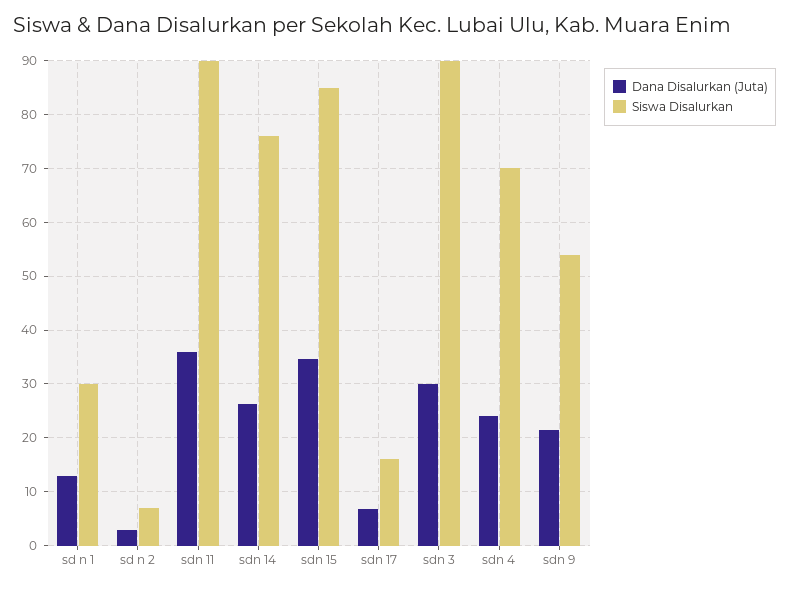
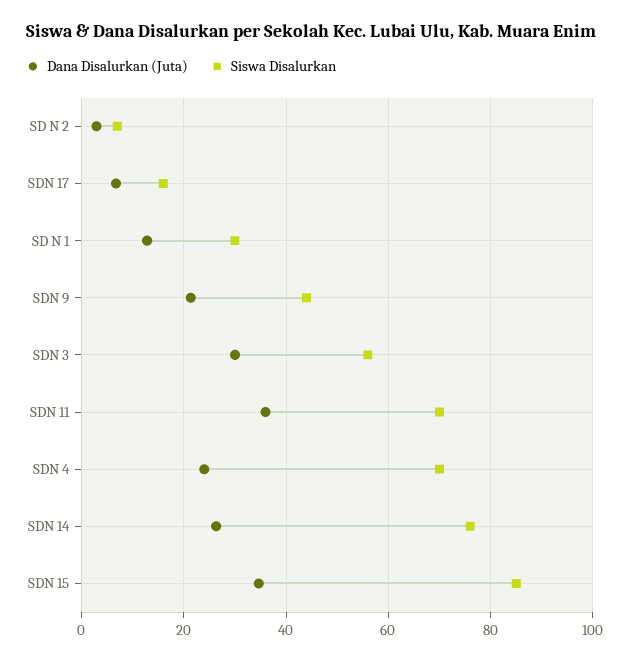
  {
    "Dana Disalurkan (Juta)": {
      "sd n 1": 12,
      "sd n 2": 2,
      "sdn 11": 36,
      "sdn 14": 26,
      "sdn 15": 34,
      "sdn 17": 6,
      "sdn 3": 30,
      "sdn 4": 24,
      "sdn 9": 22
    },
    "Siswa Disalurkan": {
      "sd n 1": 30,
      "sd n 2": 8,
-     "sdn 11": 90,
+     "sdn 11": 70,
      "sdn 14": 76,
      "sdn 15": 86,
      "sdn 17": 16,
-     "sdn 3": 90,
+     "sdn 3": 56,
      "sdn 4": 70,
-     "sdn 9": 54
+     "sdn 9": 44
    }
  }

